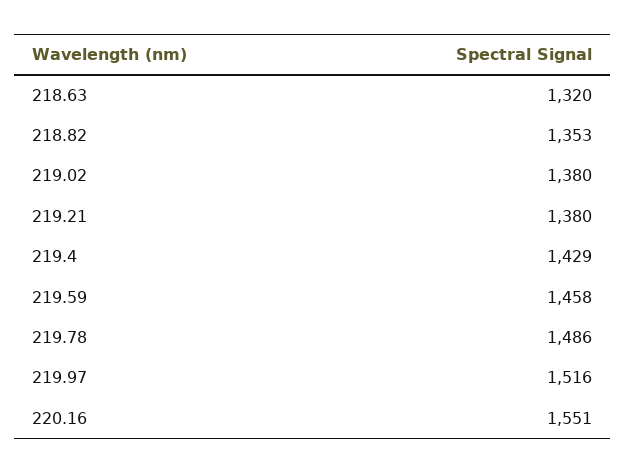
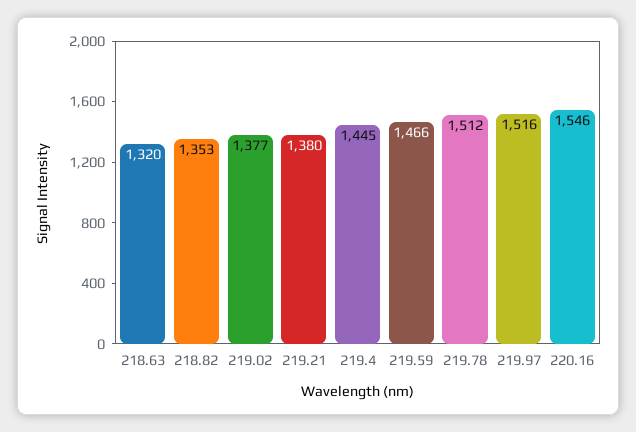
  {
    "218.63": 1320,
    "218.82": 1353,
-   "219.02": 1380,
+   "219.02": 1377,
    "219.21": 1380,
-   "219.4": 1429,
+   "219.4": 1445,
-   "219.59": 1458,
+   "219.59": 1466,
-   "219.78": 1486,
+   "219.78": 1512,
    "219.97": 1516,
-   "220.16": 1551
+   "220.16": 1546
  }

